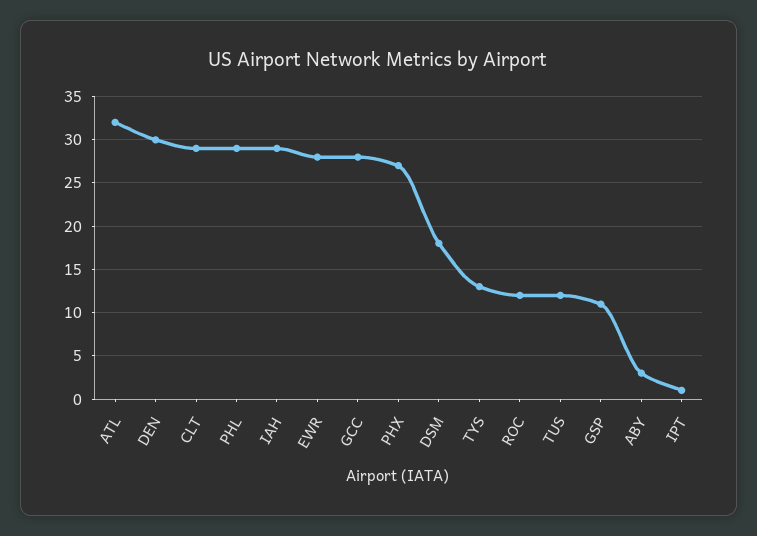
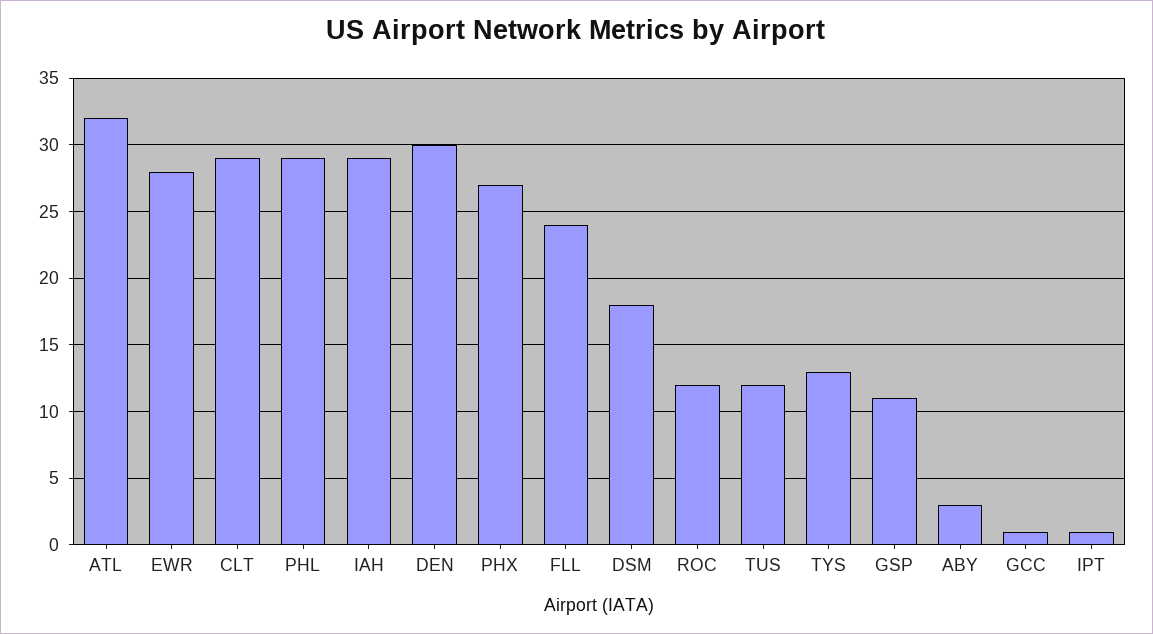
  {
    "ATL": 32,
    "DEN": 30,
    "CLT": 29,
    "PHL": 29,
    "IAH": 29,
    "EWR": 28,
-   "GCC": 28,
+   "GCC": 1,
    "PHX": 27,
    "DSM": 18,
    "TYS": 13,
    "ROC": 12,
    "TUS": 12,
    "GSP": 11,
    "ABY": 3,
-   "IPT": 1
+   "IPT": 1,
+   "FLL": 24
  }

